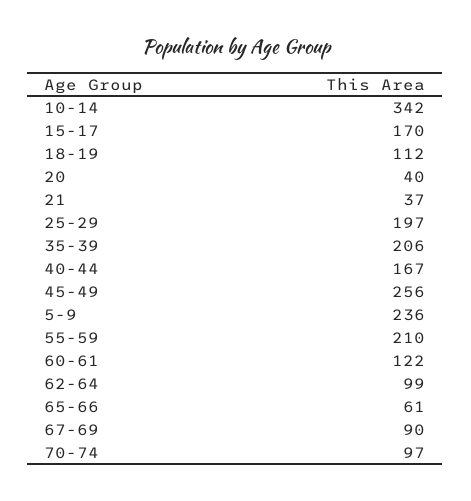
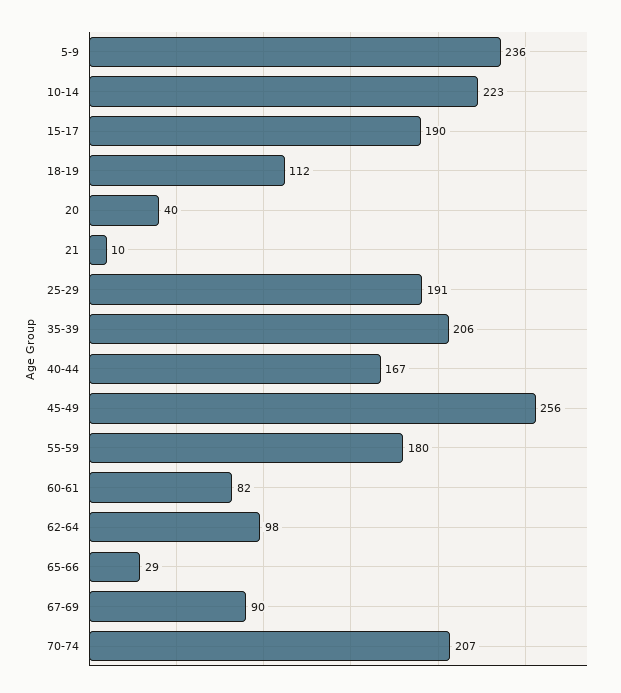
  {
-   "10-14": 342,
+   "10-14": 223,
-   "15-17": 170,
+   "15-17": 190,
    "18-19": 112,
    "20": 40,
-   "21": 37,
+   "21": 10,
-   "25-29": 197,
+   "25-29": 191,
    "35-39": 206,
    "40-44": 167,
    "45-49": 256,
    "5-9": 236,
-   "55-59": 210,
+   "55-59": 180,
-   "60-61": 122,
+   "60-61": 82,
-   "62-64": 99,
+   "62-64": 98,
-   "65-66": 61,
+   "65-66": 29,
    "67-69": 90,
-   "70-74": 97
+   "70-74": 207
  }

